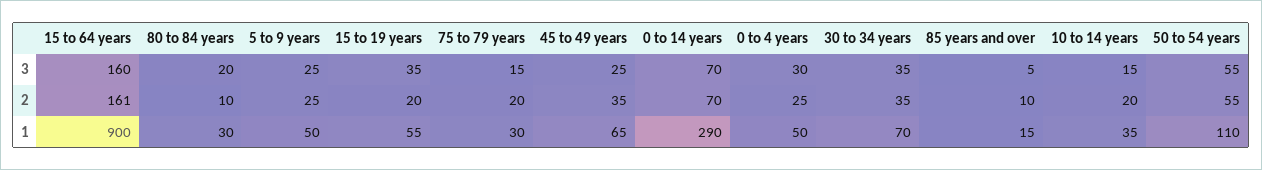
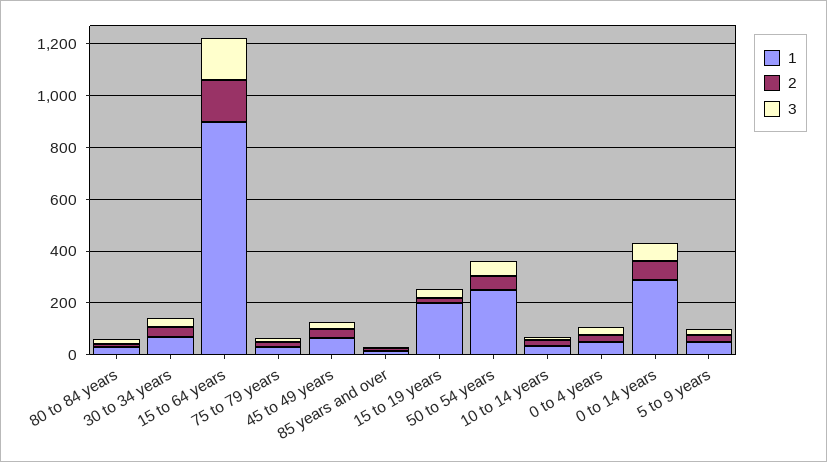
  {
    "3": {
      "15 to 64 years": 160,
      "80 to 84 years": 20,
      "5 to 9 years": 25,
      "15 to 19 years": 35,
      "75 to 79 years": 15,
      "45 to 49 years": 25,
      "0 to 14 years": 70,
      "0 to 4 years": 30,
      "30 to 34 years": 35,
      "85 years and over": 5,
      "10 to 14 years": 15,
      "50 to 54 years": 55
    },
    "2": {
      "15 to 64 years": 161,
      "80 to 84 years": 10,
      "5 to 9 years": 25,
      "15 to 19 years": 20,
      "75 to 79 years": 20,
      "45 to 49 years": 35,
      "0 to 14 years": 70,
      "0 to 4 years": 25,
      "30 to 34 years": 35,
      "85 years and over": 10,
      "10 to 14 years": 20,
      "50 to 54 years": 55
    },
    "1": {
      "15 to 64 years": 900,
      "80 to 84 years": 30,
      "5 to 9 years": 50,
-     "15 to 19 years": 55,
+     "15 to 19 years": 200,
      "75 to 79 years": 30,
      "45 to 49 years": 65,
      "0 to 14 years": 290,
      "0 to 4 years": 50,
      "30 to 34 years": 70,
      "85 years and over": 15,
      "10 to 14 years": 35,
-     "50 to 54 years": 110
+     "50 to 54 years": 250
    }
  }

